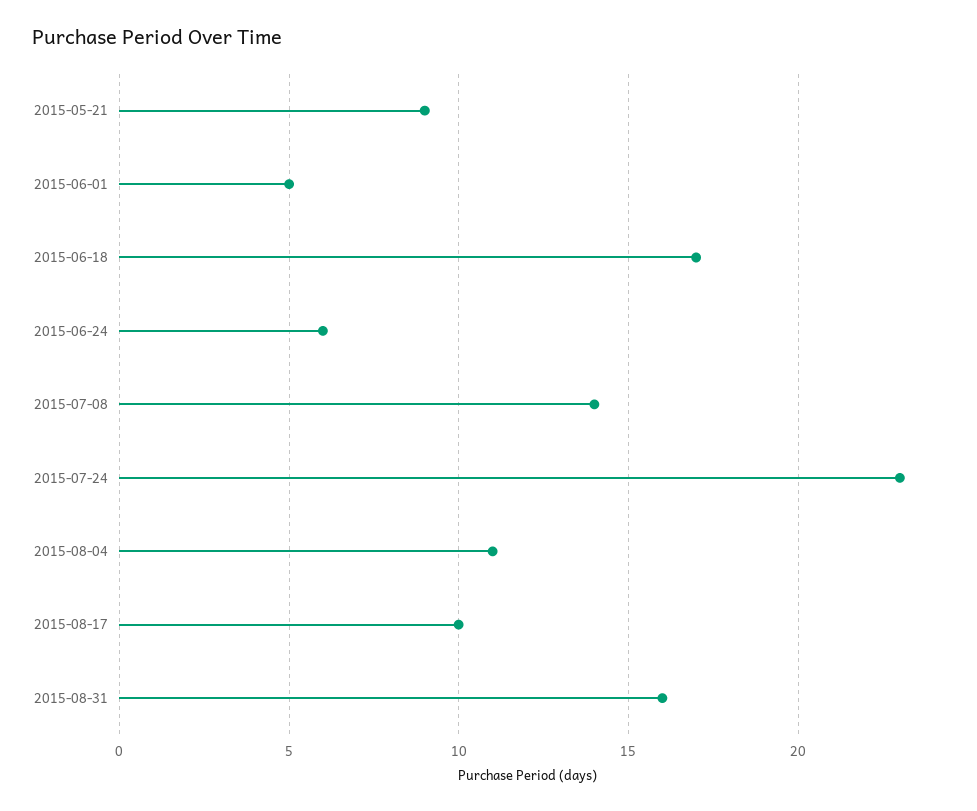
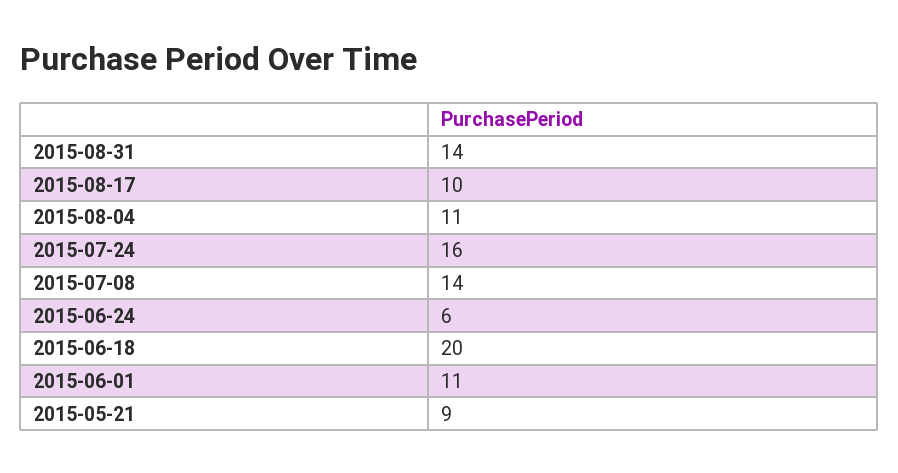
  {
    "2015-05-21": 9,
-   "2015-06-01": 5,
+   "2015-06-01": 11,
-   "2015-06-18": 17,
+   "2015-06-18": 20,
    "2015-06-24": 6,
    "2015-07-08": 14,
-   "2015-07-24": 23,
+   "2015-07-24": 16,
    "2015-08-04": 11,
    "2015-08-17": 10,
-   "2015-08-31": 16
+   "2015-08-31": 14
  }

